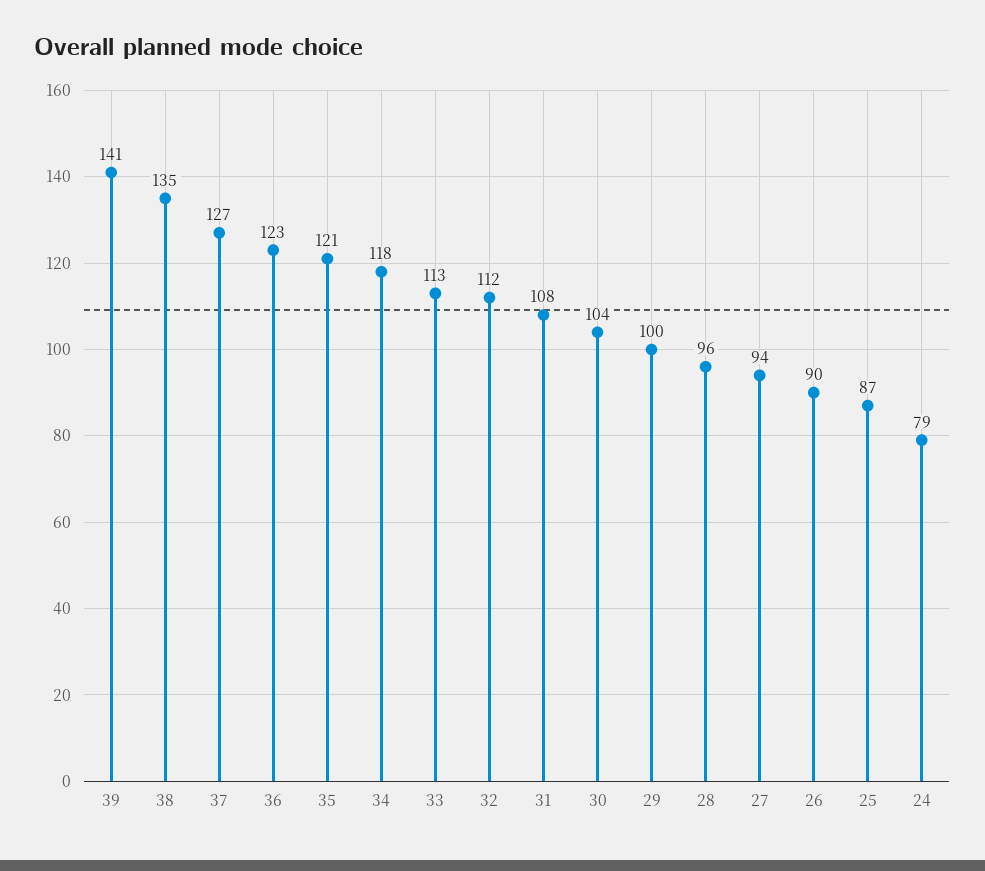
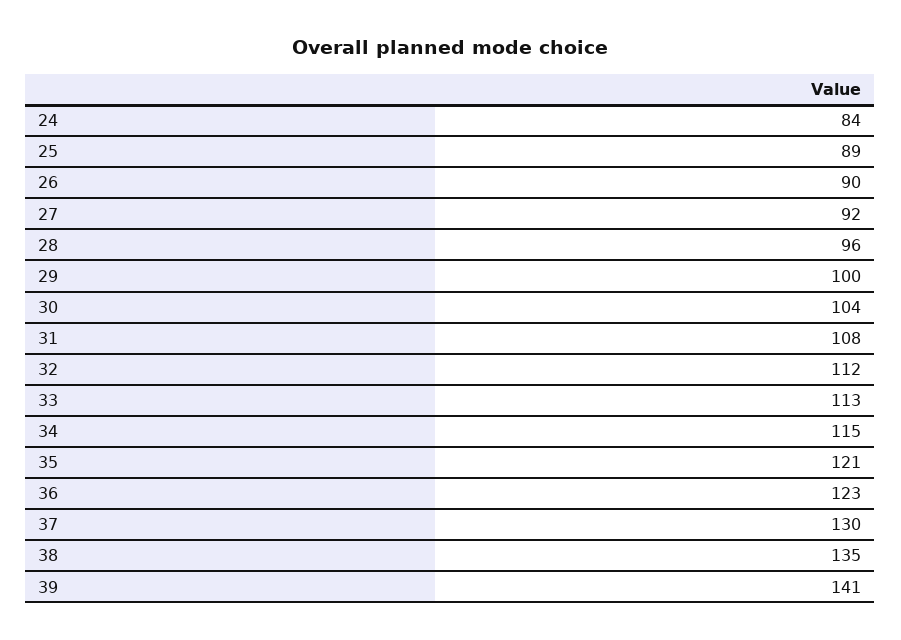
  {
    "39": 141,
    "38": 135,
-   "37": 127,
+   "37": 130,
    "36": 123,
    "35": 121,
-   "34": 118,
+   "34": 115,
    "33": 113,
    "32": 112,
    "31": 108,
    "30": 104,
    "29": 100,
    "28": 96,
-   "27": 94,
+   "27": 92,
    "26": 90,
-   "25": 87,
+   "25": 89,
-   "24": 79
+   "24": 84
  }

